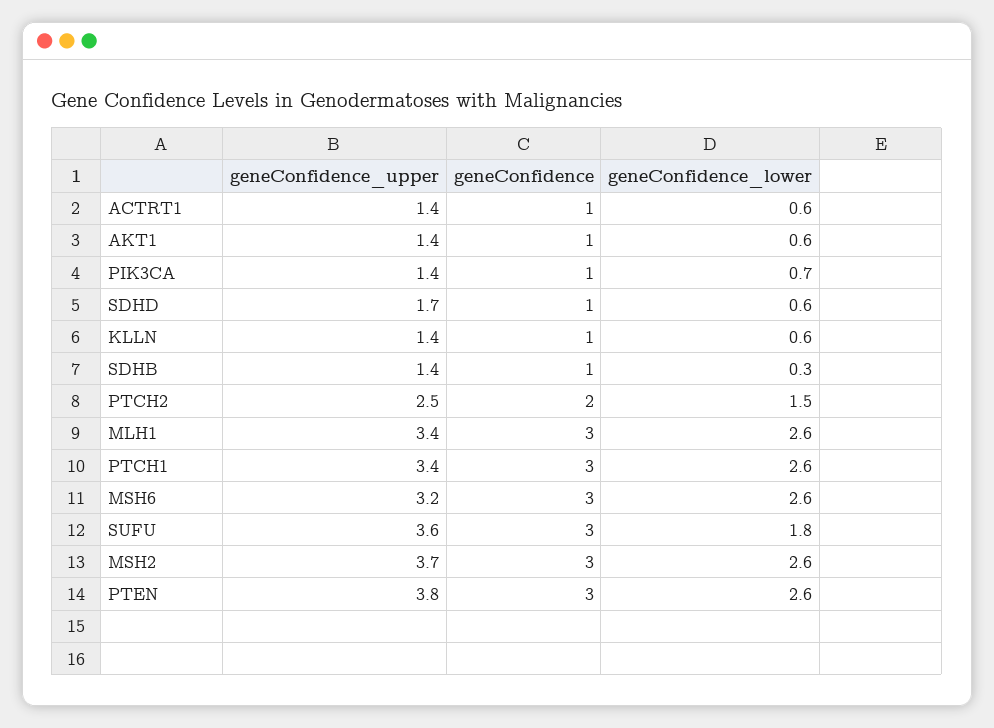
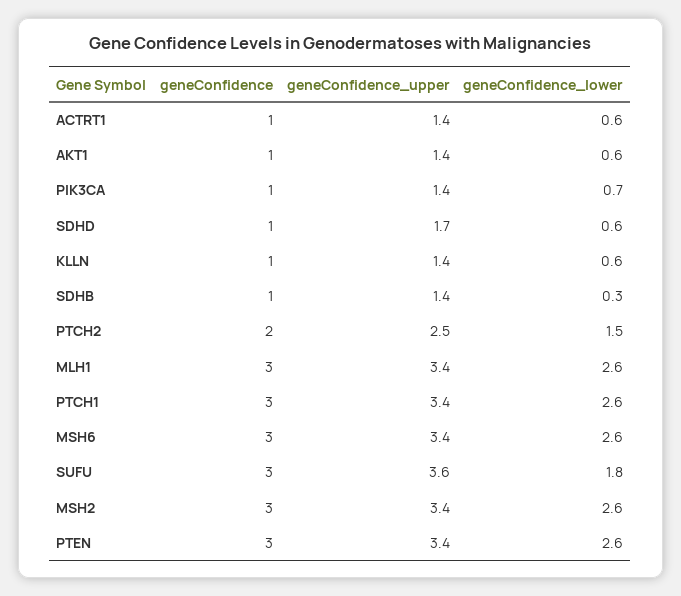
  {
    "geneConfidence_upper": {
      "ACTRT1": 1.4,
      "AKT1": 1.4,
      "PIK3CA": 1.4,
      "SDHD": 1.7,
      "KLLN": 1.4,
      "SDHB": 1.4,
      "PTCH2": 2.5,
      "MLH1": 3.4,
      "PTCH1": 3.4,
-     "MSH6": 3.2,
+     "MSH6": 3.4,
      "SUFU": 3.6,
-     "MSH2": 3.7,
+     "MSH2": 3.4,
-     "PTEN": 3.8
+     "PTEN": 3.4
    },
    "geneConfidence": {
      "ACTRT1": 1,
      "AKT1": 1,
      "PIK3CA": 1,
      "SDHD": 1,
      "KLLN": 1,
      "SDHB": 1,
      "PTCH2": 2,
      "MLH1": 3,
      "PTCH1": 3,
      "MSH6": 3,
      "SUFU": 3,
      "MSH2": 3,
      "PTEN": 3
    },
    "geneConfidence_lower": {
      "ACTRT1": 0.6,
      "AKT1": 0.6,
      "PIK3CA": 0.7,
      "SDHD": 0.6,
      "KLLN": 0.6,
      "SDHB": 0.3,
      "PTCH2": 1.5,
      "MLH1": 2.6,
      "PTCH1": 2.6,
      "MSH6": 2.6,
      "SUFU": 1.8,
      "MSH2": 2.6,
      "PTEN": 2.6
    }
  }

